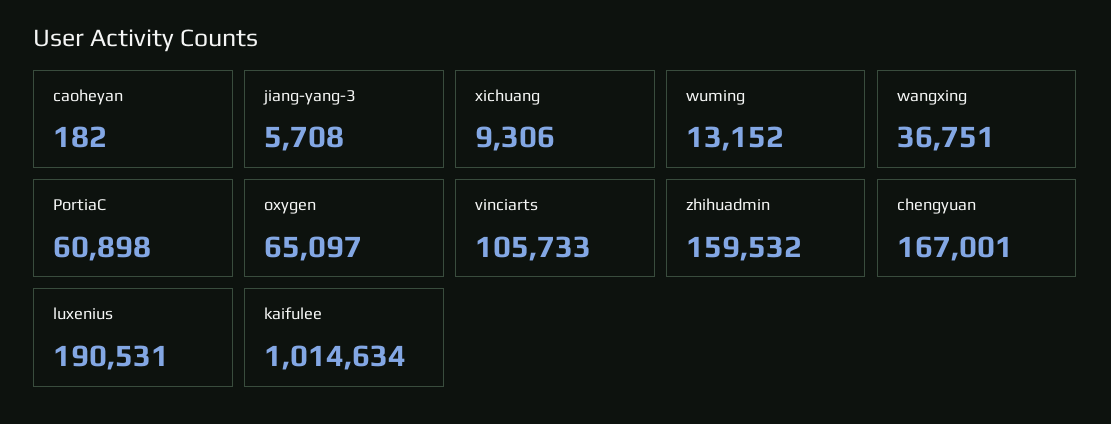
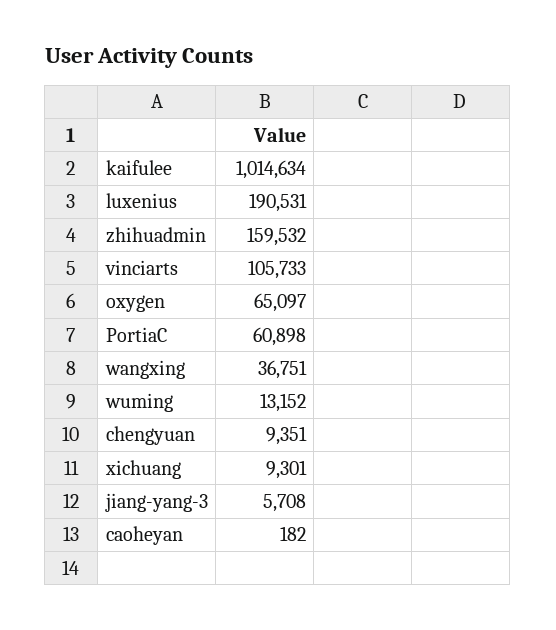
  {
    "caoheyan": 182,
    "jiang-yang-3": 5708,
-   "xichuang": 9306,
+   "xichuang": 9301,
    "wuming": 13152,
    "wangxing": 36751,
    "PortiaC": 60898,
    "oxygen": 65097,
    "vinciarts": 105733,
    "zhihuadmin": 159532,
-   "chengyuan": 167001,
+   "chengyuan": 9351,
    "luxenius": 190531,
    "kaifulee": 1014634
  }

